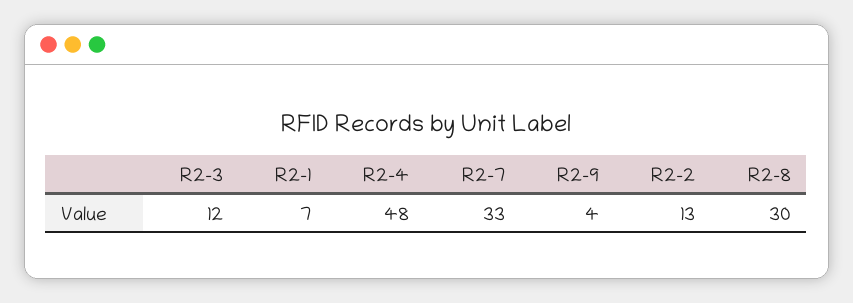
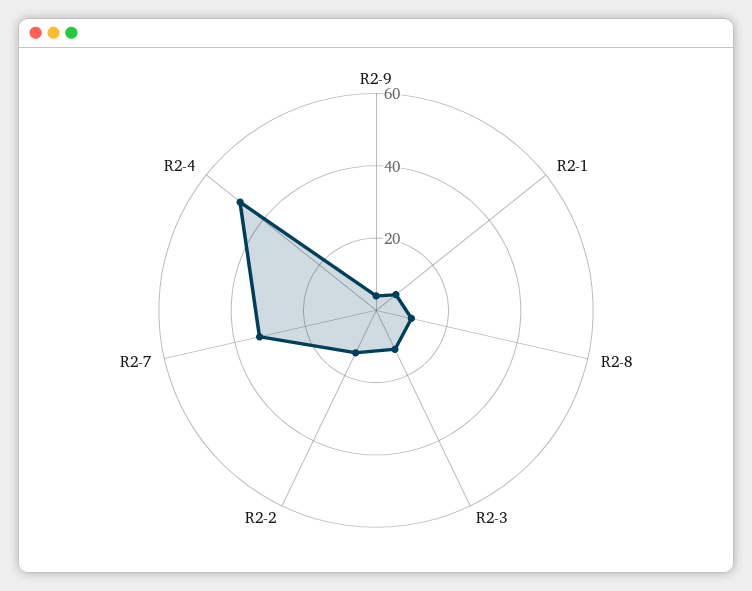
  {
    "R2-3": 12,
    "R2-1": 7,
    "R2-4": 48,
    "R2-7": 33,
    "R2-9": 4,
    "R2-2": 13,
-   "R2-8": 30
+   "R2-8": 10
  }

